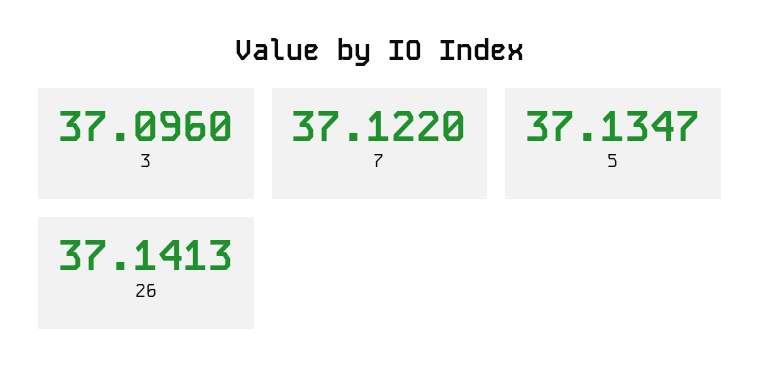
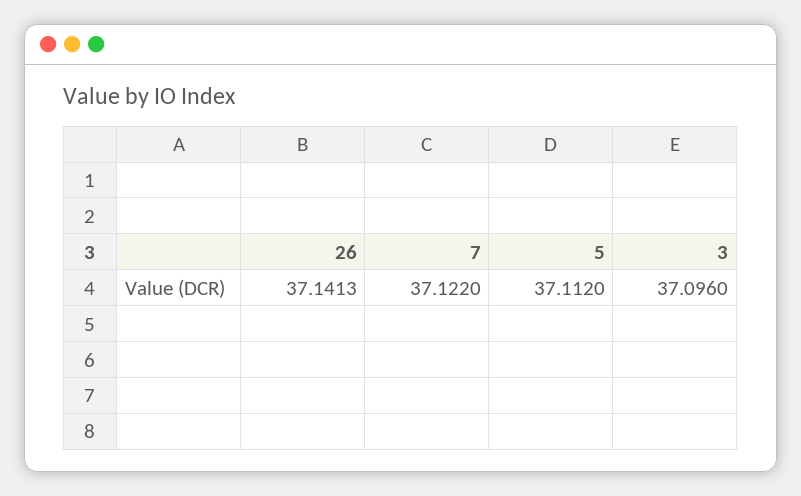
  {
    "3": 37.096,
    "7": 37.122,
-   "5": 37.1347,
+   "5": 37.112,
    "26": 37.1413
  }

